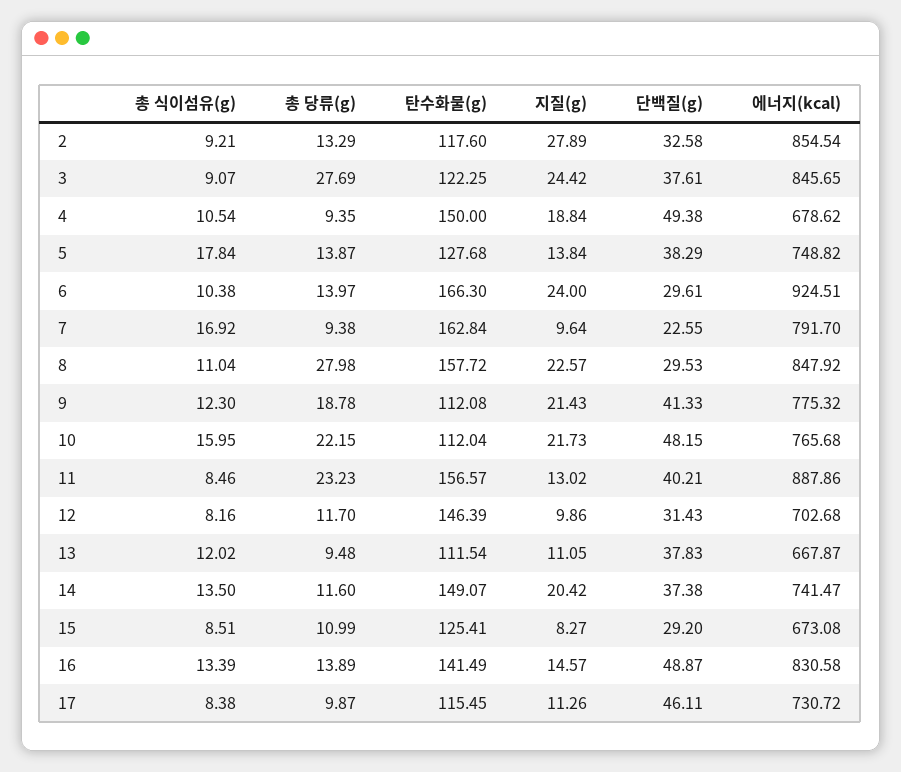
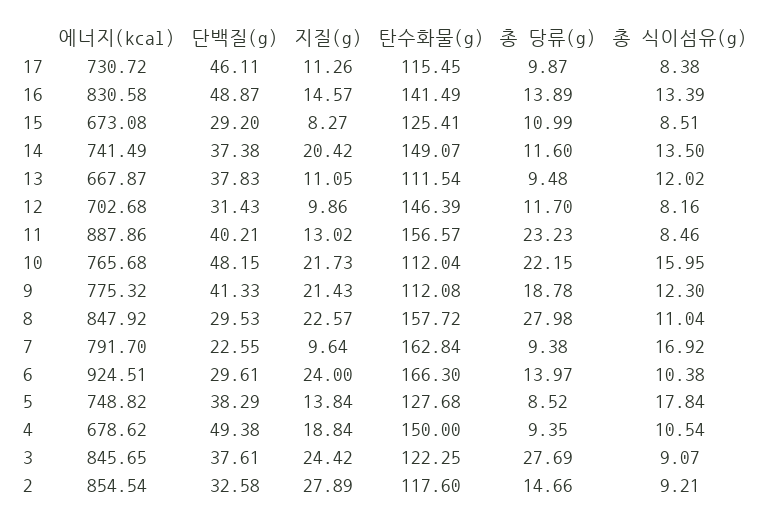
  {
    "총 식이섬유(g)": {
      "2": 9.21,
      "3": 9.07,
      "4": 10.54,
      "5": 17.84,
      "6": 10.38,
      "7": 16.92,
      "8": 11.04,
      "9": 12.3,
      "10": 15.95,
      "11": 8.46,
      "12": 8.16,
      "13": 12.02,
      "14": 13.5,
      "15": 8.51,
      "16": 13.39,
      "17": 8.38
    },
    "총 당류(g)": {
-     "2": 13.29,
+     "2": 14.66,
      "3": 27.69,
      "4": 9.35,
-     "5": 13.87,
+     "5": 8.52,
      "6": 13.97,
      "7": 9.38,
      "8": 27.98,
      "9": 18.78,
      "10": 22.15,
      "11": 23.23,
      "12": 11.7,
      "13": 9.48,
      "14": 11.6,
      "15": 10.99,
      "16": 13.89,
      "17": 9.87
    },
    "탄수화물(g)": {
      "2": 117.6,
      "3": 122.25,
      "4": 150,
      "5": 127.68,
      "6": 166.3,
      "7": 162.84,
      "8": 157.72,
      "9": 112.08,
      "10": 112.04,
      "11": 156.57,
      "12": 146.39,
      "13": 111.54,
      "14": 149.07,
      "15": 125.41,
      "16": 141.49,
      "17": 115.45
    },
    "지질(g)": {
      "2": 27.89,
      "3": 24.42,
      "4": 18.84,
      "5": 13.84,
      "6": 24,
      "7": 9.64,
      "8": 22.57,
      "9": 21.43,
      "10": 21.73,
      "11": 13.02,
      "12": 9.86,
      "13": 11.05,
      "14": 20.42,
      "15": 8.27,
      "16": 14.57,
      "17": 11.26
    },
    "단백질(g)": {
      "2": 32.58,
      "3": 37.61,
      "4": 49.38,
      "5": 38.29,
      "6": 29.61,
      "7": 22.55,
      "8": 29.53,
      "9": 41.33,
      "10": 48.15,
      "11": 40.21,
      "12": 31.43,
      "13": 37.83,
      "14": 37.38,
      "15": 29.2,
      "16": 48.87,
      "17": 46.11
    },
    "에너지(kcal)": {
      "2": 854.54,
      "3": 845.65,
      "4": 678.62,
      "5": 748.82,
      "6": 924.51,
      "7": 791.7,
      "8": 847.92,
      "9": 775.32,
      "10": 765.68,
      "11": 887.86,
      "12": 702.68,
      "13": 667.87,
-     "14": 741.47,
+     "14": 741.49,
      "15": 673.08,
      "16": 830.58,
      "17": 730.72
    }
  }

